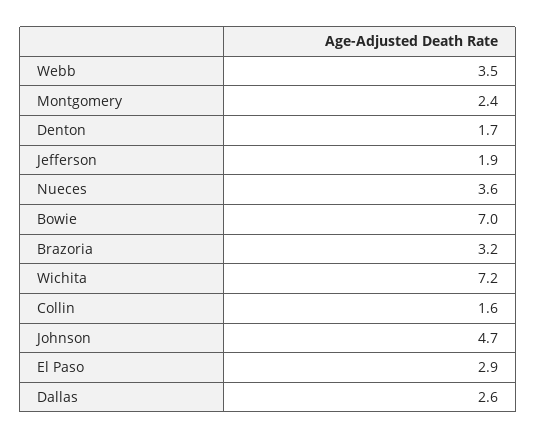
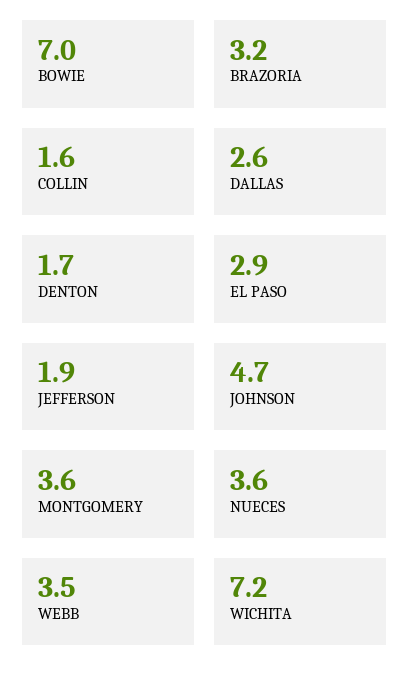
  {
    "Webb": 3.5,
-   "Montgomery": 2.4,
+   "Montgomery": 3.6,
    "Denton": 1.7,
    "Jefferson": 1.9,
    "Nueces": 3.6,
    "Bowie": 7,
    "Brazoria": 3.2,
    "Wichita": 7.2,
    "Collin": 1.6,
    "Johnson": 4.7,
    "El Paso": 2.9,
    "Dallas": 2.6
  }

